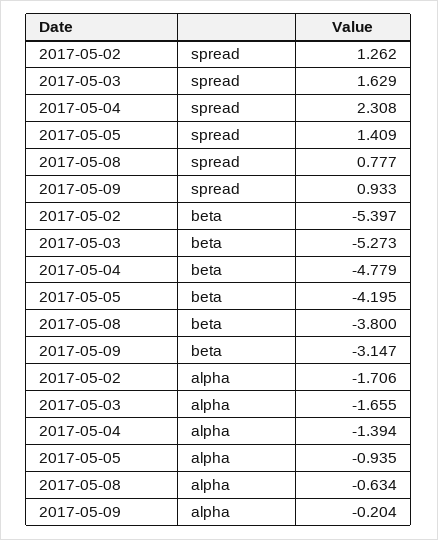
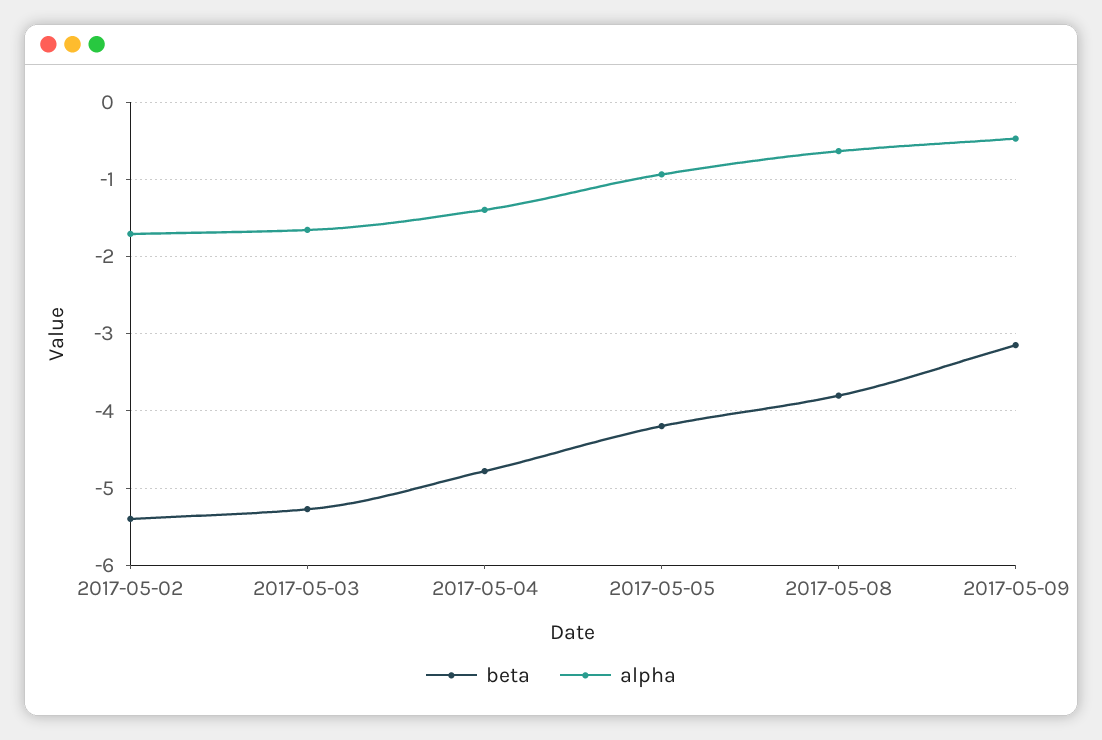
  {
-   "spread": {
-     "2017-05-02": 1.262,
-     "2017-05-03": 1.629,
-     "2017-05-04": 2.308,
-     "2017-05-05": 1.409,
-     "2017-05-08": 0.777,
-     "2017-05-09": 0.933
-   },
    "beta": {
      "2017-05-02": -5.397,
      "2017-05-03": -5.273,
      "2017-05-04": -4.779,
      "2017-05-05": -4.195,
      "2017-05-08": -3.8,
      "2017-05-09": -3.147
    },
    "alpha": {
      "2017-05-02": -1.706,
      "2017-05-03": -1.655,
      "2017-05-04": -1.394,
      "2017-05-05": -0.935,
      "2017-05-08": -0.634,
-     "2017-05-09": -0.204
+     "2017-05-09": -0.5
    }
  }

